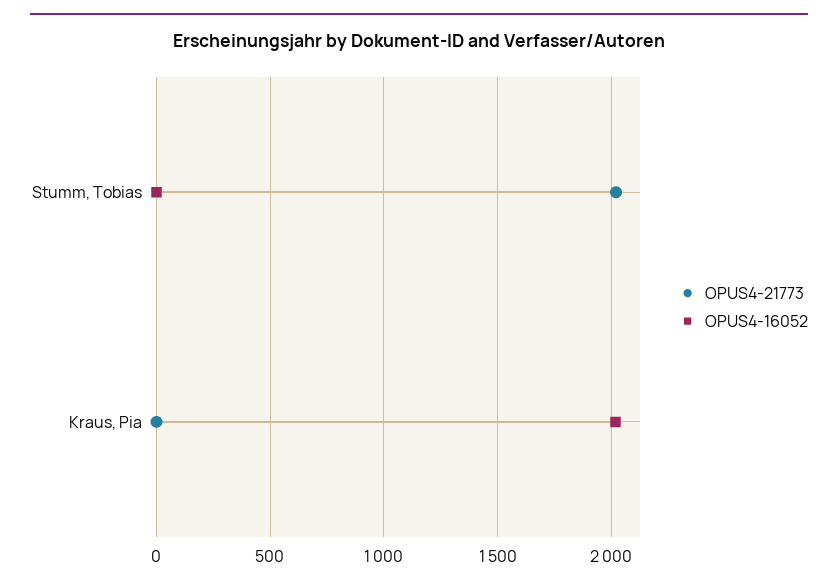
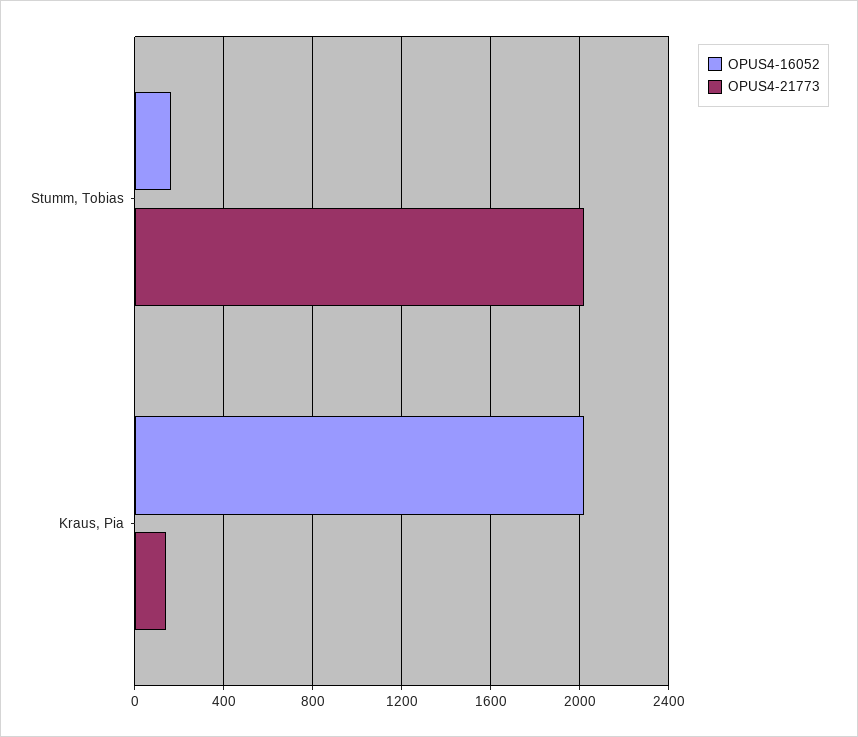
  {
    "OPUS4-21773": {
      "Stumm, Tobias": 2000,
-     "Kraus, Pia": 0
+     "Kraus, Pia": 150
    },
    "OPUS4-16052": {
-     "Stumm, Tobias": 0,
+     "Stumm, Tobias": 150,
      "Kraus, Pia": 2000
    }
  }

